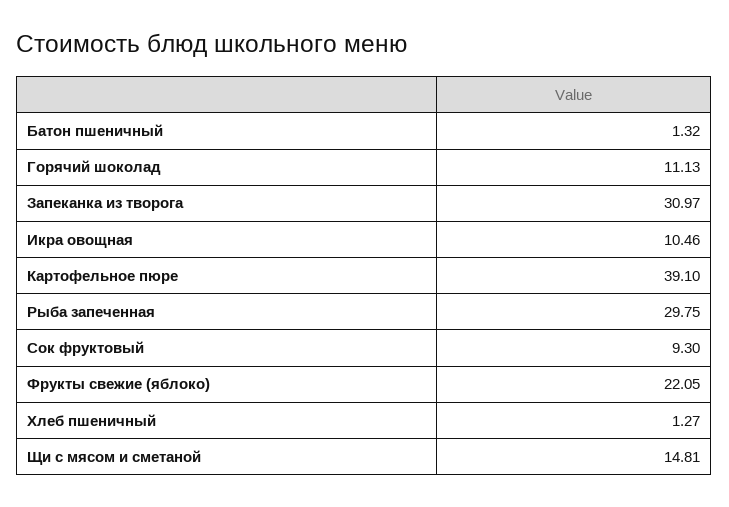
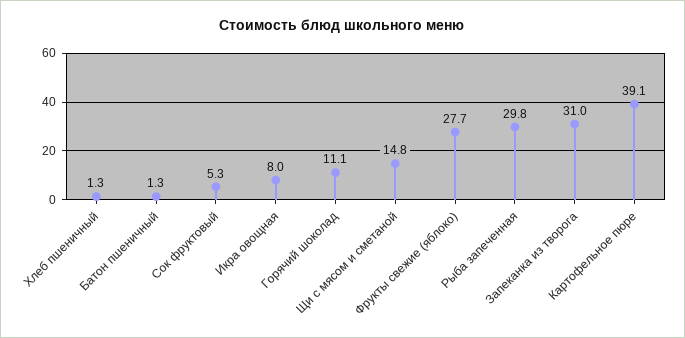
  {
    "Батон пшеничный": 1.32,
    "Горячий шоколад": 11.13,
    "Запеканка из творога": 30.97,
-   "Икра овощная": 10.46,
+   "Икра овощная": 8,
    "Картофельное пюре": 39.1,
    "Рыба запеченная": 29.75,
-   "Сок фруктовый": 9.3,
+   "Сок фруктовый": 5.3,
-   "Фрукты свежие (яблоко)": 22.05,
+   "Фрукты свежие (яблоко)": 27.7,
    "Хлеб пшеничный": 1.27,
    "Щи с мясом и сметаной": 14.81
  }

